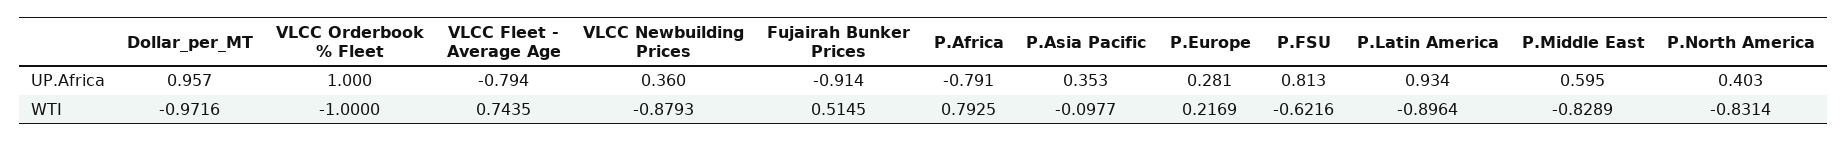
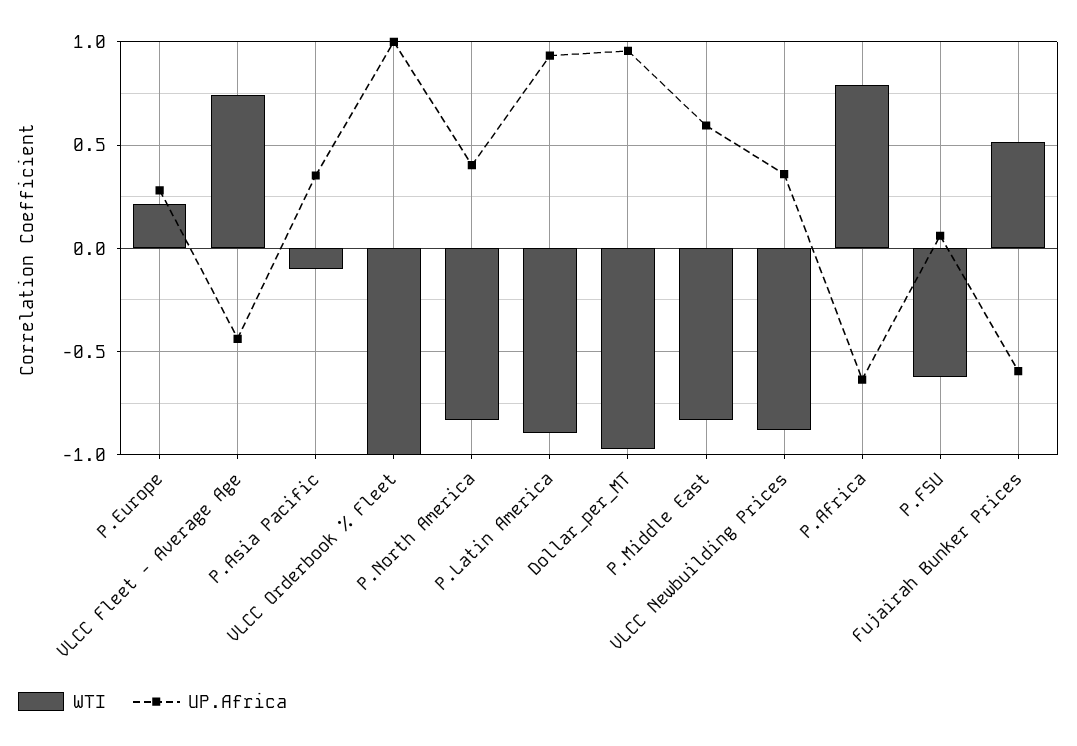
  {
    "UP.Africa": {
      "Dollar_per_MT": 0.957,
      "VLCC Orderbook % Fleet": 1,
-     "VLCC Fleet - Average Age": -0.794,
+     "VLCC Fleet - Average Age": -0.45,
      "VLCC Newbuilding Prices": 0.36,
-     "Fujairah Bunker Prices": -0.914,
+     "Fujairah Bunker Prices": -0.6,
-     "P.Africa": -0.791,
+     "P.Africa": -0.65,
      "P.Asia Pacific": 0.353,
      "P.Europe": 0.281,
-     "P.FSU": 0.813,
+     "P.FSU": 0.05,
      "P.Latin America": 0.934,
      "P.Middle East": 0.595,
      "P.North America": 0.403
    },
    "WTI": {
      "Dollar_per_MT": -0.9716,
      "VLCC Orderbook % Fleet": -1,
      "VLCC Fleet - Average Age": 0.7435,
      "VLCC Newbuilding Prices": -0.8793,
      "Fujairah Bunker Prices": 0.5145,
      "P.Africa": 0.7925,
      "P.Asia Pacific": -0.0977,
      "P.Europe": 0.2169,
      "P.FSU": -0.6216,
      "P.Latin America": -0.8964,
      "P.Middle East": -0.8289,
      "P.North America": -0.8314
    }
  }

